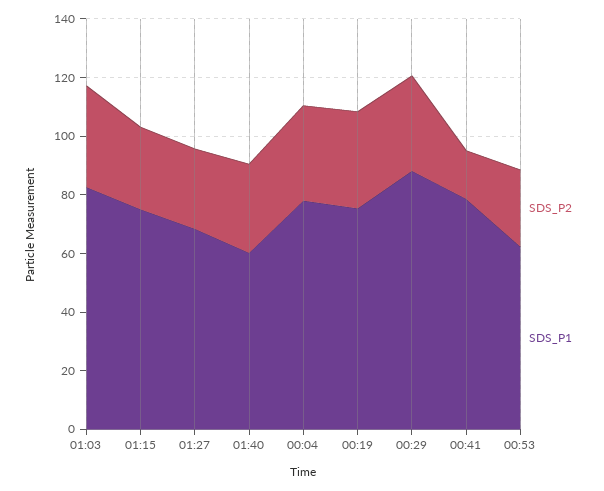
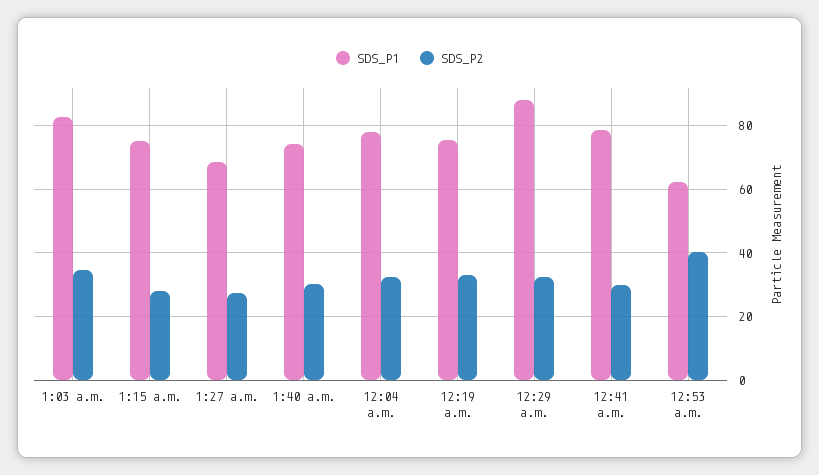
  {
    "SDS_P2": {
      "01:03": 34,
      "01:15": 28,
      "01:27": 28,
      "01:40": 30,
      "00:04": 32,
      "00:19": 34,
      "00:29": 32,
-     "00:41": 15,
+     "00:41": 30,
-     "00:53": 25
+     "00:53": 40
    },
    "SDS_P1": {
      "01:03": 82,
      "01:15": 76,
      "01:27": 68,
-     "01:40": 60,
+     "01:40": 74,
      "00:04": 78,
      "00:19": 76,
      "00:29": 88,
      "00:41": 78,
      "00:53": 62
    }
  }

